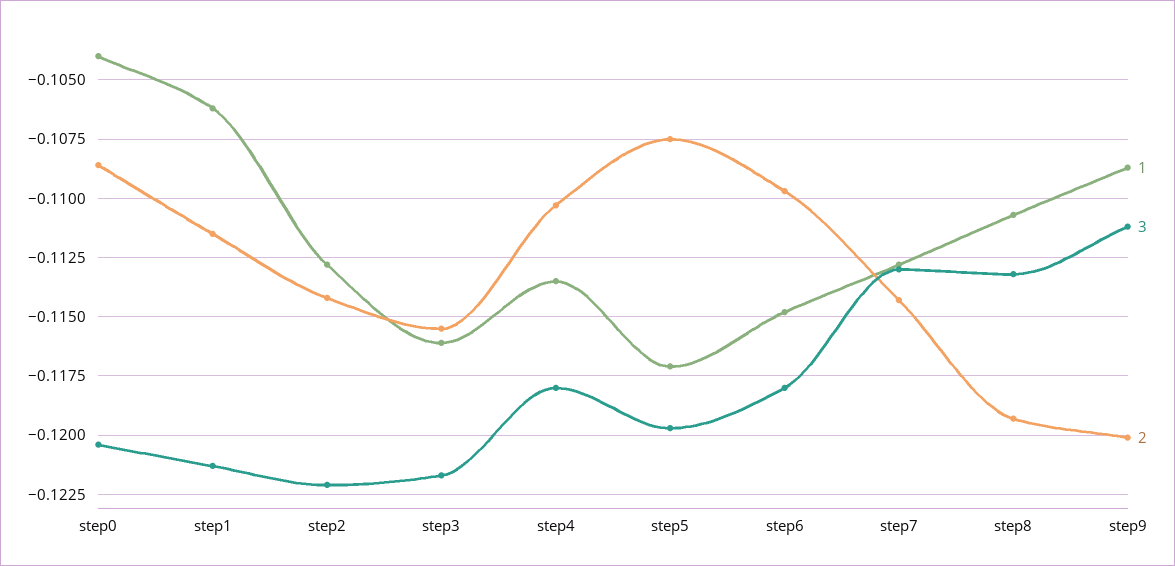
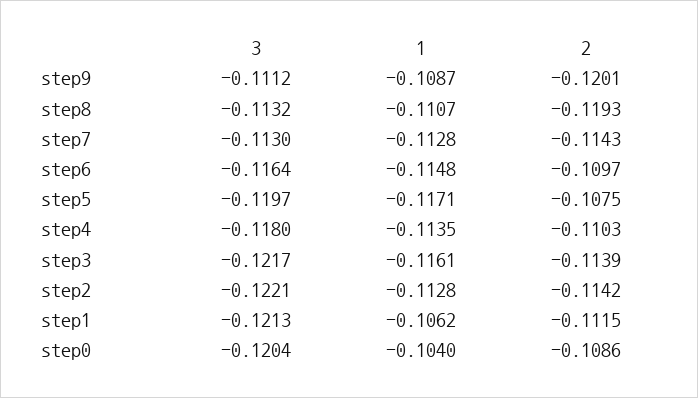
  {
    "1": {
      "step0": -0.104,
      "step1": -0.1062,
      "step2": -0.1128,
      "step3": -0.1161,
      "step4": -0.1135,
      "step5": -0.1171,
      "step6": -0.1148,
      "step7": -0.1128,
      "step8": -0.1107,
      "step9": -0.1087
    },
    "3": {
      "step0": -0.1204,
      "step1": -0.1213,
      "step2": -0.1221,
      "step3": -0.1217,
      "step4": -0.118,
      "step5": -0.1197,
-     "step6": -0.118,
+     "step6": -0.1164,
      "step7": -0.113,
      "step8": -0.1132,
      "step9": -0.1112
    },
    "2": {
      "step0": -0.1086,
      "step1": -0.1115,
      "step2": -0.1142,
-     "step3": -0.1155,
+     "step3": -0.1139,
      "step4": -0.1103,
      "step5": -0.1075,
      "step6": -0.1097,
      "step7": -0.1143,
      "step8": -0.1193,
      "step9": -0.1201
    }
  }

